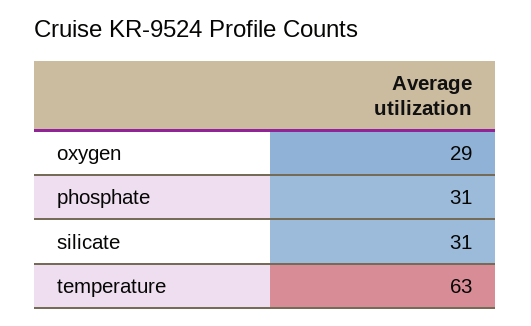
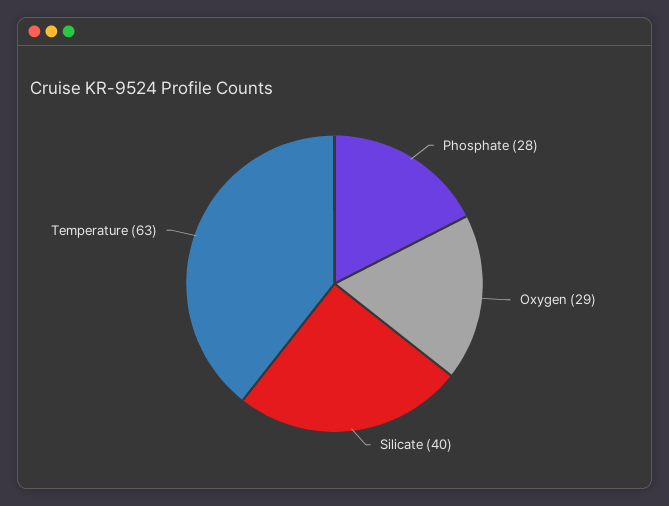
  {
    "oxygen": 29,
-   "phosphate": 31,
+   "phosphate": 28,
-   "silicate": 31,
+   "silicate": 40,
    "temperature": 63
  }

